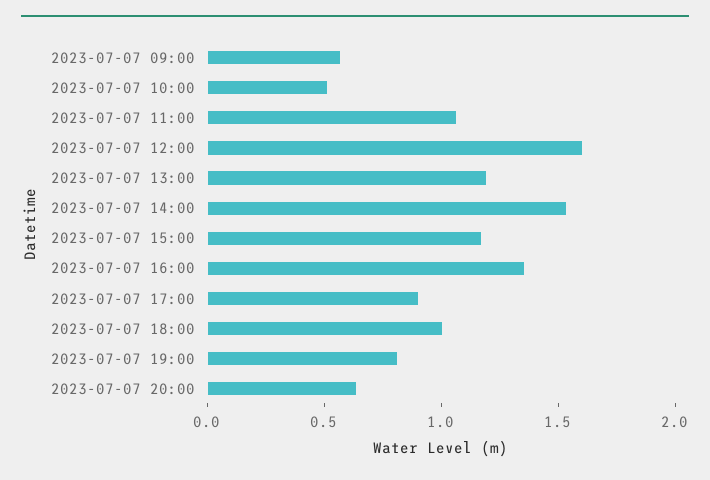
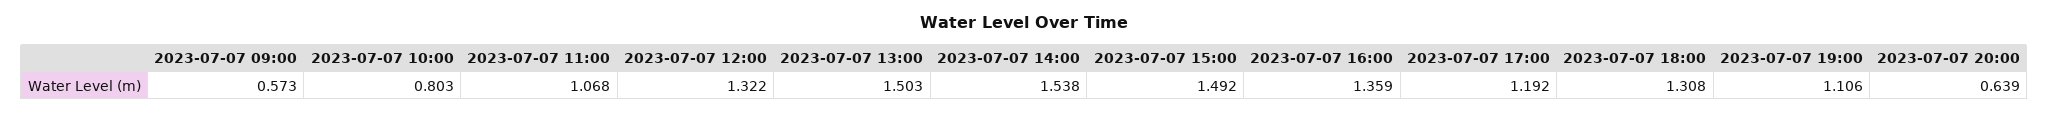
  {
    "2023-07-07 09:00": 0.573,
-   "2023-07-07 10:00": 0.5,
+   "2023-07-07 10:00": 0.803,
    "2023-07-07 11:00": 1.068,
-   "2023-07-07 12:00": 1.6,
+   "2023-07-07 12:00": 1.322,
-   "2023-07-07 13:00": 1.2,
+   "2023-07-07 13:00": 1.503,
    "2023-07-07 14:00": 1.538,
-   "2023-07-07 15:00": 1.2,
+   "2023-07-07 15:00": 1.492,
    "2023-07-07 16:00": 1.359,
-   "2023-07-07 17:00": 0.9,
+   "2023-07-07 17:00": 1.192,
-   "2023-07-07 18:00": 1,
+   "2023-07-07 18:00": 1.308,
-   "2023-07-07 19:00": 0.8,
+   "2023-07-07 19:00": 1.106,
    "2023-07-07 20:00": 0.639
  }

